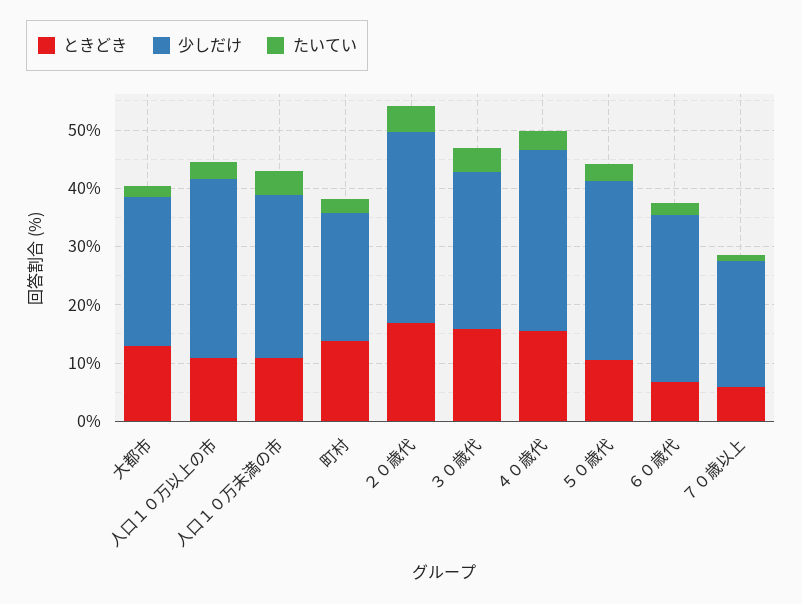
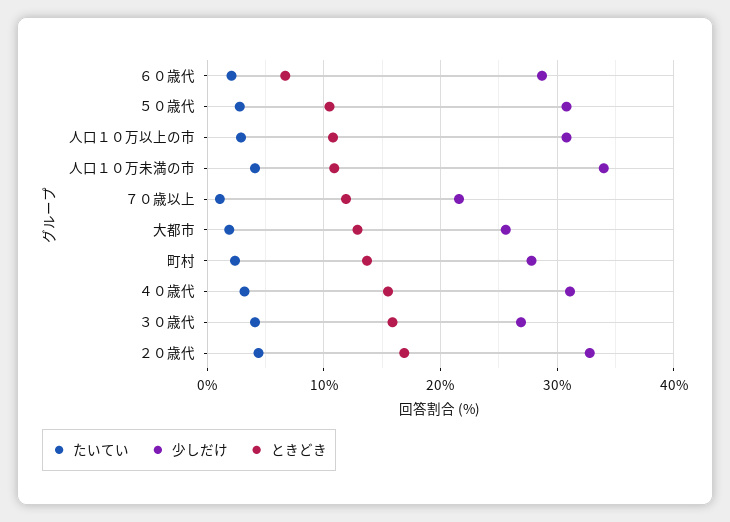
  {
    "ときどき": {
      "大都市": 13,
      "人口１０万以上の市": 11,
      "人口１０万未満の市": 11,
      "町村": 14,
      "２０歳代": 17,
      "３０歳代": 16,
      "４０歳代": 16,
      "５０歳代": 11,
      "６０歳代": 7,
-     "７０歳以上": 6
+     "７０歳以上": 12
    },
    "少しだけ": {
      "大都市": 26,
      "人口１０万以上の市": 31,
-     "人口１０万未満の市": 28,
+     "人口１０万未満の市": 34,
-     "町村": 22,
+     "町村": 28,
      "２０歳代": 33,
      "３０歳代": 27,
      "４０歳代": 31,
      "５０歳代": 31,
      "６０歳代": 29,
      "７０歳以上": 22
    },
    "たいてい": {
      "大都市": 2,
      "人口１０万以上の市": 3,
      "人口１０万未満の市": 4,
      "町村": 2,
      "２０歳代": 4,
      "３０歳代": 4,
      "４０歳代": 3,
      "５０歳代": 3,
      "６０歳代": 2,
      "７０歳以上": 1
    }
  }

